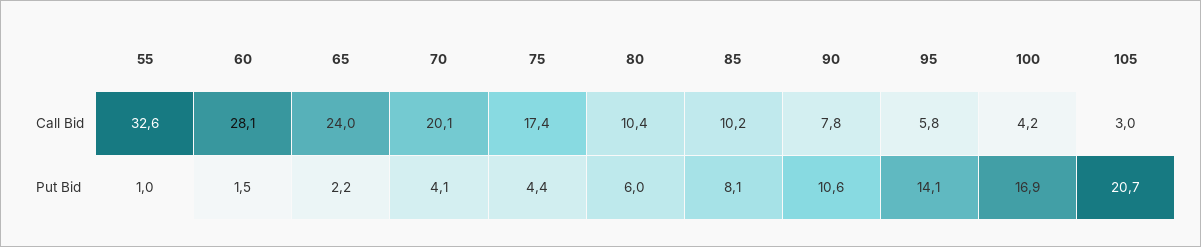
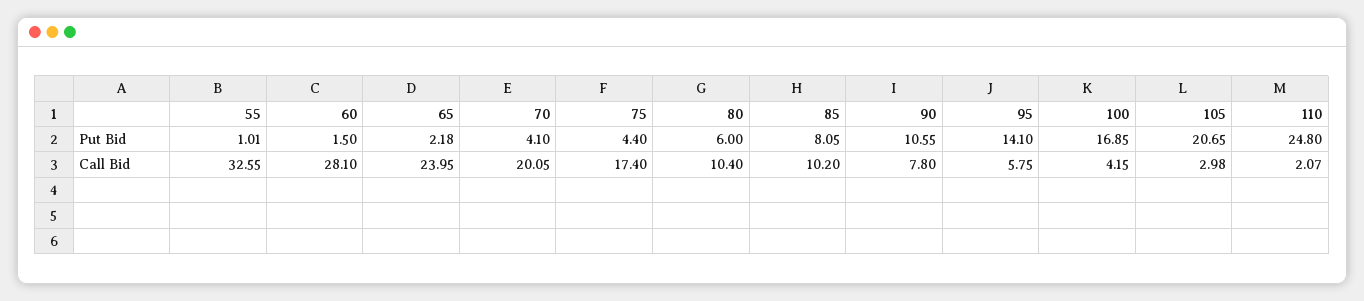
  {
    "55": {
      "Call Bid": 32.55,
      "Put Bid": 1.01
    },
    "60": {
      "Call Bid": 28.1,
      "Put Bid": 1.5
    },
    "65": {
      "Call Bid": 23.95,
      "Put Bid": 2.18
    },
    "70": {
      "Call Bid": 20.05,
      "Put Bid": 4.1
    },
    "75": {
      "Call Bid": 17.4,
      "Put Bid": 4.4
    },
    "80": {
      "Call Bid": 10.4,
      "Put Bid": 6
    },
    "85": {
      "Call Bid": 10.2,
      "Put Bid": 8.05
    },
    "90": {
      "Call Bid": 7.8,
      "Put Bid": 10.55
    },
    "95": {
      "Call Bid": 5.75,
      "Put Bid": 14.1
    },
    "100": {
      "Call Bid": 4.15,
      "Put Bid": 16.85
    },
    "105": {
      "Call Bid": 2.98,
      "Put Bid": 20.65
-   }
+   },
+   "110": {
+     "Put Bid": 24.8,
+     "Call Bid": 2.07
+   }
  }

